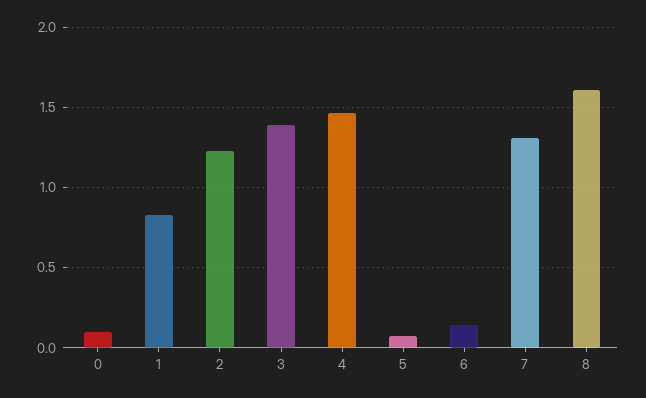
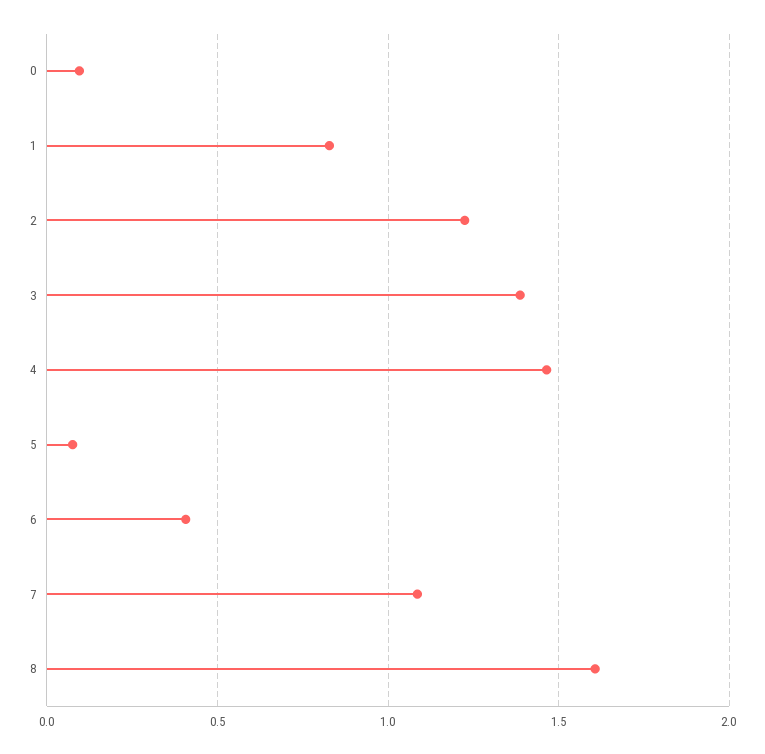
  {
    "0": 0.1,
    "1": 0.85,
    "2": 1.25,
    "3": 1.4,
    "4": 1.45,
    "5": 0.1,
-   "6": 0.15,
+   "6": 0.4,
-   "7": 1.3,
+   "7": 1.1,
    "8": 1.6
  }

